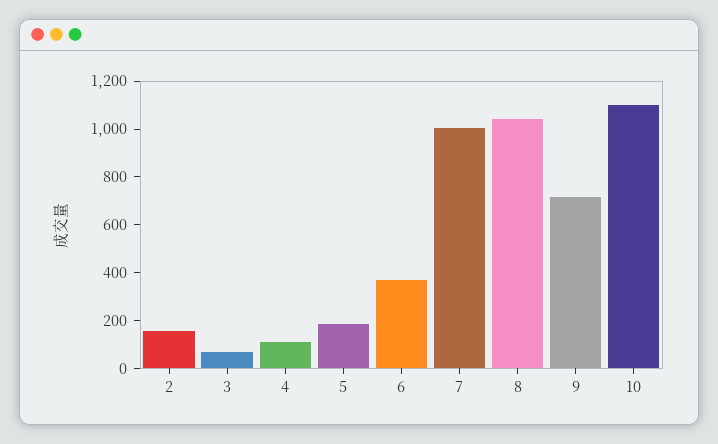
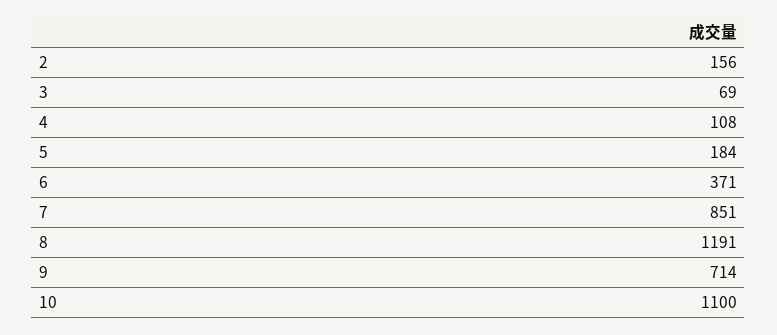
  {
    "2": 156,
    "3": 69,
    "4": 108,
    "5": 184,
    "6": 371,
-   "7": 1000,
+   "7": 851,
-   "8": 1050,
+   "8": 1191,
    "9": 714,
    "10": 1100
  }

